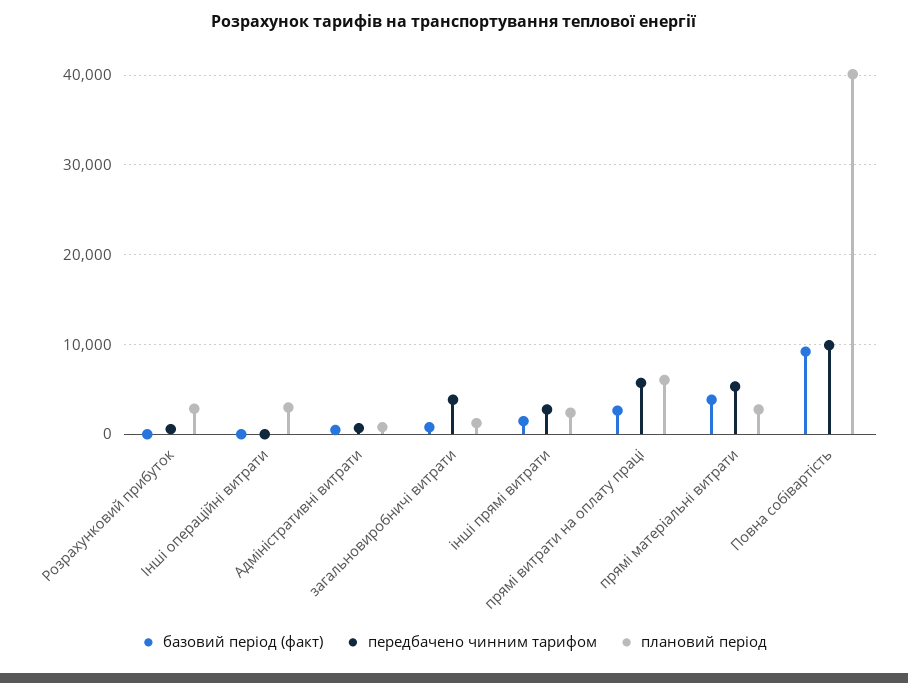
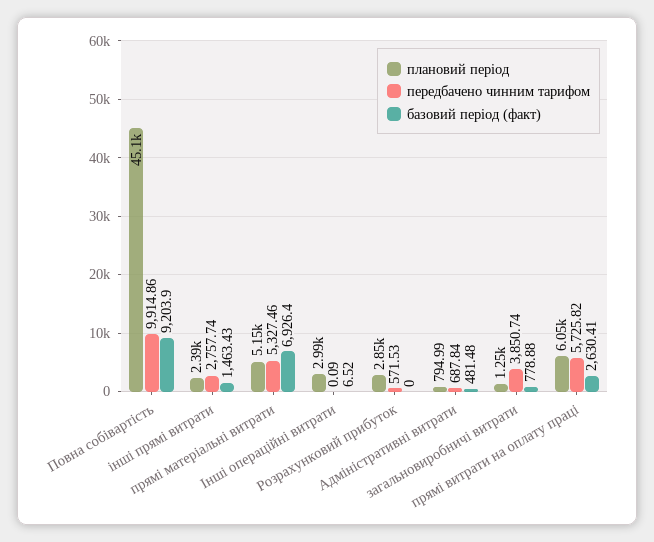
  {
    "базовий період (факт)": {
      "Розрахунковий прибуток": 0,
      "Інші операційні витрати": 6.52,
      "Адміністративні витрати": 481.48,
      "загальновиробничі витрати": 778.88,
      "інші прямі витрати": 1463.43,
      "прямі витрати на оплату праці": 2630.41,
-     "прямі матеріальні витрати": 4000,
+     "прямі матеріальні витрати": 6926.4,
      "Повна собівартість": 9203.9
    },
    "передбачено чинним тарифом": {
      "Розрахунковий прибуток": 571.53,
      "Інші операційні витрати": 0.09,
      "Адміністративні витрати": 687.84,
      "загальновиробничі витрати": 3850.74,
      "інші прямі витрати": 2757.74,
      "прямі витрати на оплату праці": 5725.82,
      "прямі матеріальні витрати": 5327.46,
      "Повна собівартість": 9914.86
    },
    "плановий період": {
      "Розрахунковий прибуток": 2850,
      "Інші операційні витрати": 2990,
      "Адміністративні витрати": 794.99,
      "загальновиробничі витрати": 1250,
      "інші прямі витрати": 2390,
      "прямі витрати на оплату праці": 6050,
-     "прямі матеріальні витрати": 3000,
+     "прямі матеріальні витрати": 5150,
-     "Повна собівартість": 40000
+     "Повна собівартість": 45100
    }
  }

